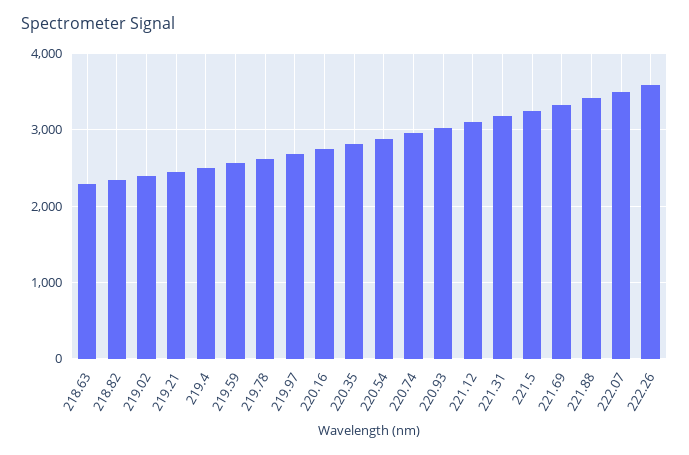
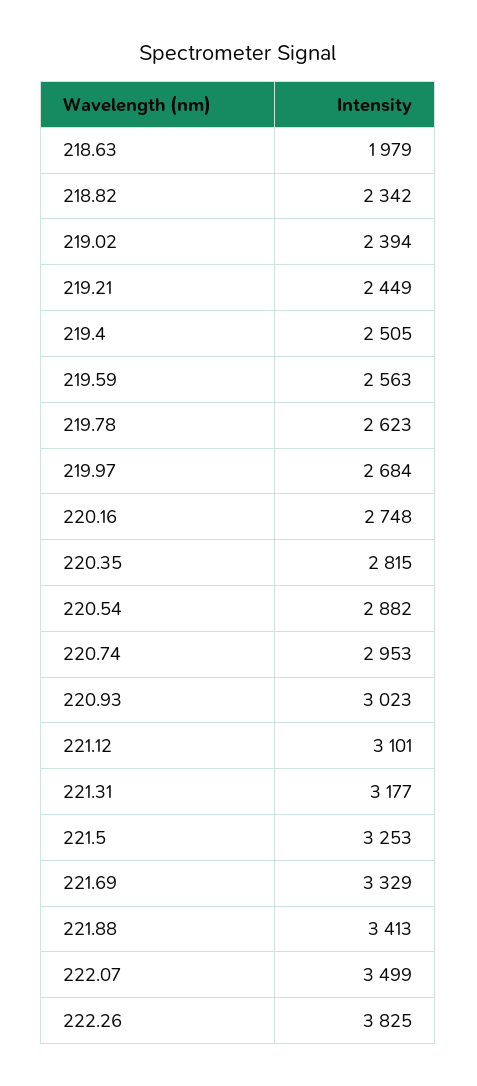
  {
-   "218.63": 2300,
+   "218.63": 1979,
    "218.82": 2342,
    "219.02": 2394,
    "219.21": 2449,
    "219.4": 2505,
    "219.59": 2563,
    "219.78": 2623,
    "219.97": 2684,
    "220.16": 2748,
    "220.35": 2815,
    "220.54": 2882,
    "220.74": 2953,
    "220.93": 3023,
    "221.12": 3101,
    "221.31": 3177,
    "221.5": 3253,
    "221.69": 3329,
    "221.88": 3413,
    "222.07": 3499,
-   "222.26": 3600
+   "222.26": 3825
  }

